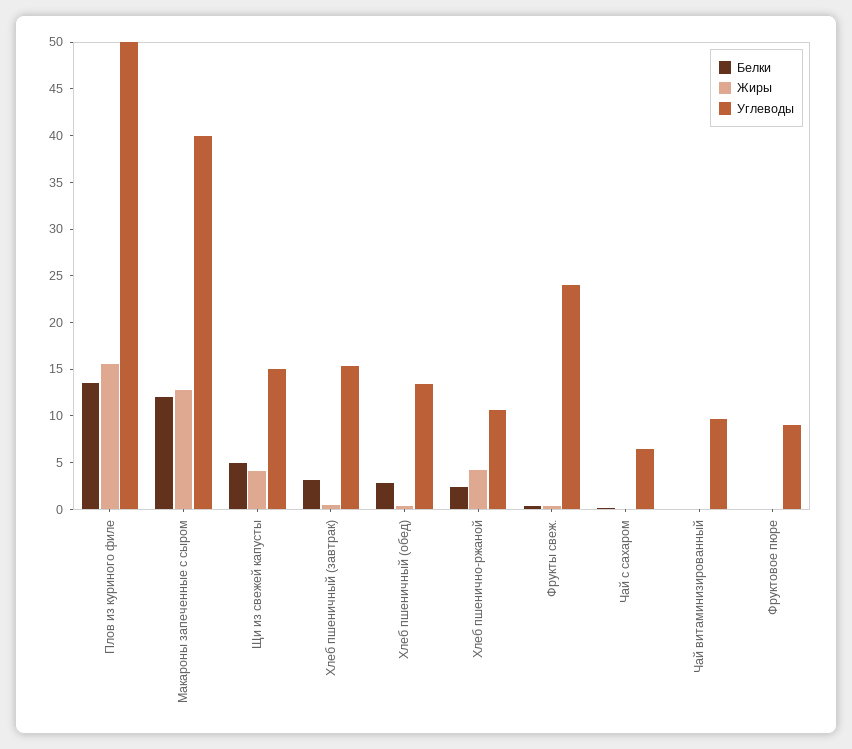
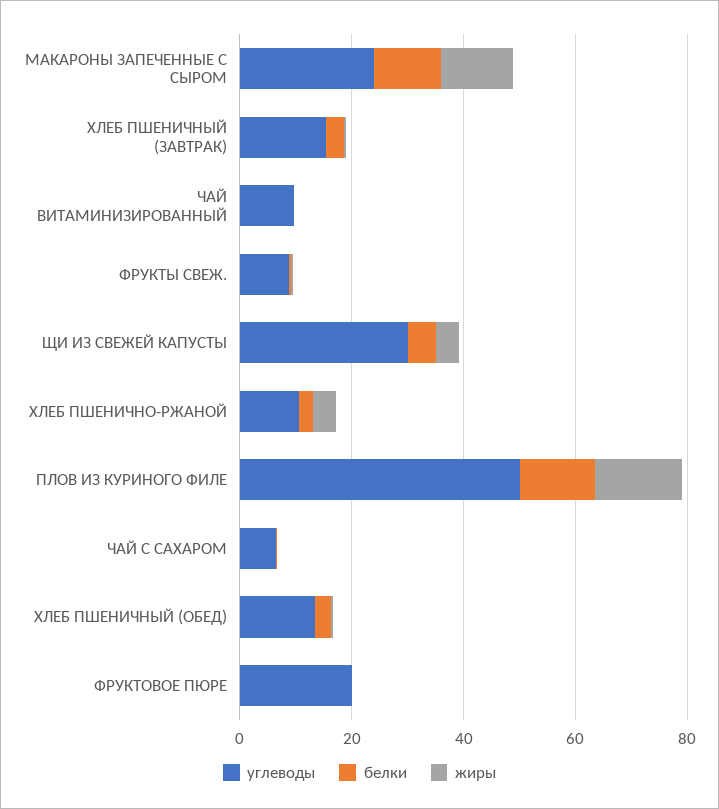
  {
    "Белки": {
      "Плов из куриного филе": 14,
      "Макароны запеченные с сыром": 12,
      "Щи из свежей капусты": 5,
      "Хлеб пшеничный (завтрак)": 3,
      "Хлеб пшеничный (обед)": 3,
      "Хлеб пшенично-ржаной": 2,
      "Фрукты свеж.": 0,
      "Чай с сахаром": 0,
      "Чай витаминизированный": 0,
      "Фруктовое пюре": 0
    },
    "Жиры": {
      "Плов из куриного филе": 16,
      "Макароны запеченные с сыром": 13,
      "Щи из свежей капусты": 4,
      "Хлеб пшеничный (завтрак)": 0,
      "Хлеб пшеничный (обед)": 0,
      "Хлеб пшенично-ржаной": 4,
      "Фрукты свеж.": 0,
      "Чай с сахаром": 0,
      "Чай витаминизированный": 0,
      "Фруктовое пюре": 0
    },
    "Углеводы": {
      "Плов из куриного филе": 50,
-     "Макароны запеченные с сыром": 40,
+     "Макароны запеченные с сыром": 25,
-     "Щи из свежей капусты": 15,
+     "Щи из свежей капусты": 30,
      "Хлеб пшеничный (завтрак)": 15,
      "Хлеб пшеничный (обед)": 13,
      "Хлеб пшенично-ржаной": 11,
-     "Фрукты свеж.": 24,
+     "Фрукты свеж.": 10,
      "Чай с сахаром": 7,
      "Чай витаминизированный": 10,
-     "Фруктовое пюре": 9
+     "Фруктовое пюре": 20
    }
  }

